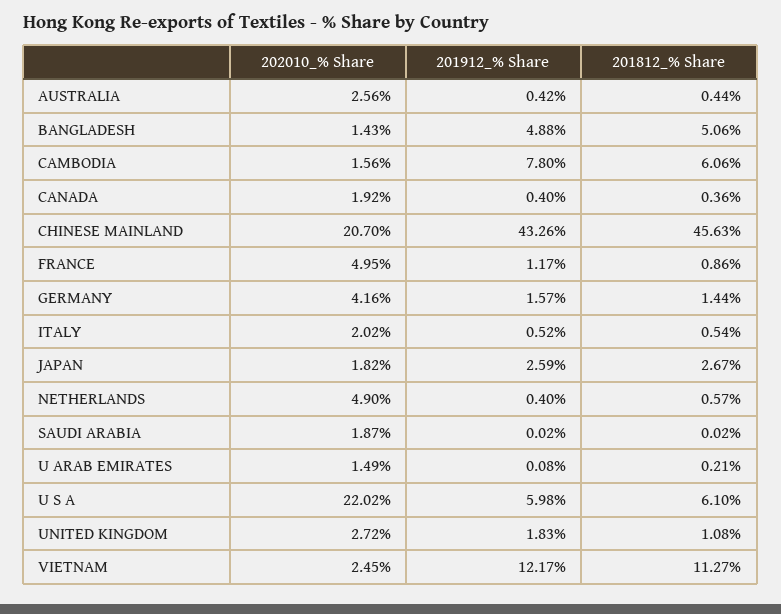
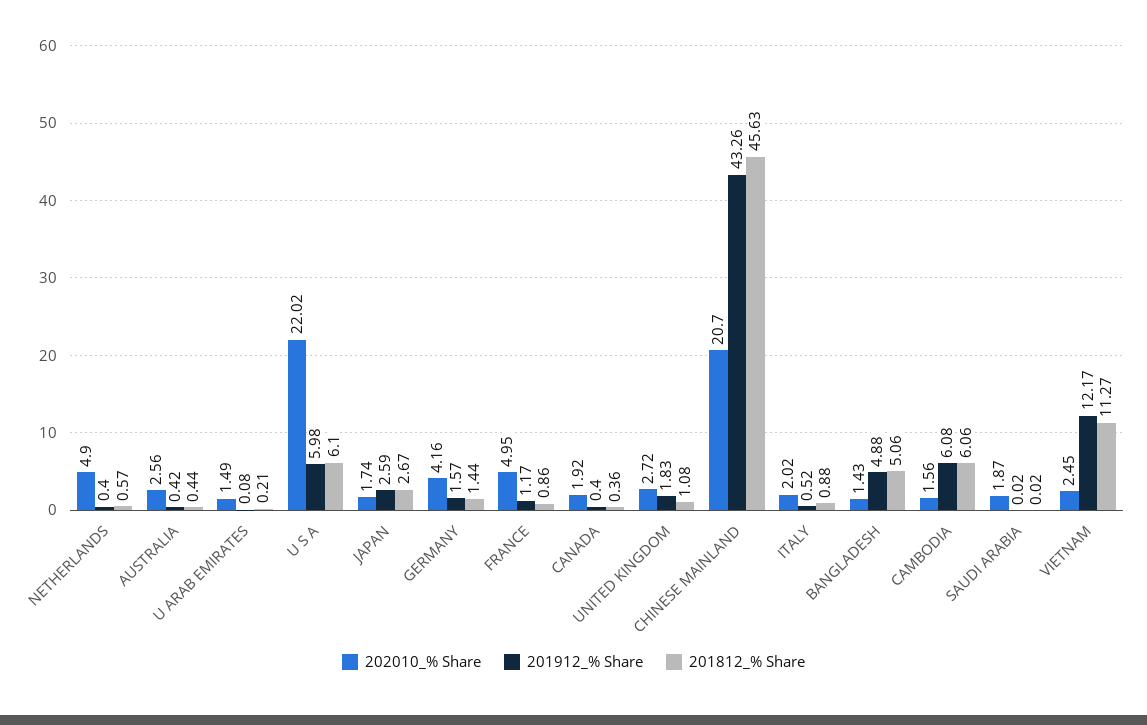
  {
    "202010_% Share": {
      "AUSTRALIA": 2.56,
      "BANGLADESH": 1.43,
      "CAMBODIA": 1.56,
      "CANADA": 1.92,
      "CHINESE MAINLAND": 20.7,
      "FRANCE": 4.95,
      "GERMANY": 4.16,
      "ITALY": 2.02,
-     "JAPAN": 1.82,
+     "JAPAN": 1.74,
      "NETHERLANDS": 4.9,
      "SAUDI ARABIA": 1.87,
      "U ARAB EMIRATES": 1.49,
      "U S A": 22.02,
      "UNITED KINGDOM": 2.72,
      "VIETNAM": 2.45
    },
    "201912_% Share": {
      "AUSTRALIA": 0.42,
      "BANGLADESH": 4.88,
-     "CAMBODIA": 7.8,
+     "CAMBODIA": 6.08,
      "CANADA": 0.4,
      "CHINESE MAINLAND": 43.26,
      "FRANCE": 1.17,
      "GERMANY": 1.57,
      "ITALY": 0.52,
      "JAPAN": 2.59,
      "NETHERLANDS": 0.4,
      "SAUDI ARABIA": 0.02,
      "U ARAB EMIRATES": 0.08,
      "U S A": 5.98,
      "UNITED KINGDOM": 1.83,
      "VIETNAM": 12.17
    },
    "201812_% Share": {
      "AUSTRALIA": 0.44,
      "BANGLADESH": 5.06,
      "CAMBODIA": 6.06,
      "CANADA": 0.36,
      "CHINESE MAINLAND": 45.63,
      "FRANCE": 0.86,
      "GERMANY": 1.44,
-     "ITALY": 0.54,
+     "ITALY": 0.88,
      "JAPAN": 2.67,
      "NETHERLANDS": 0.57,
      "SAUDI ARABIA": 0.02,
      "U ARAB EMIRATES": 0.21,
      "U S A": 6.1,
      "UNITED KINGDOM": 1.08,
      "VIETNAM": 11.27
    }
  }

